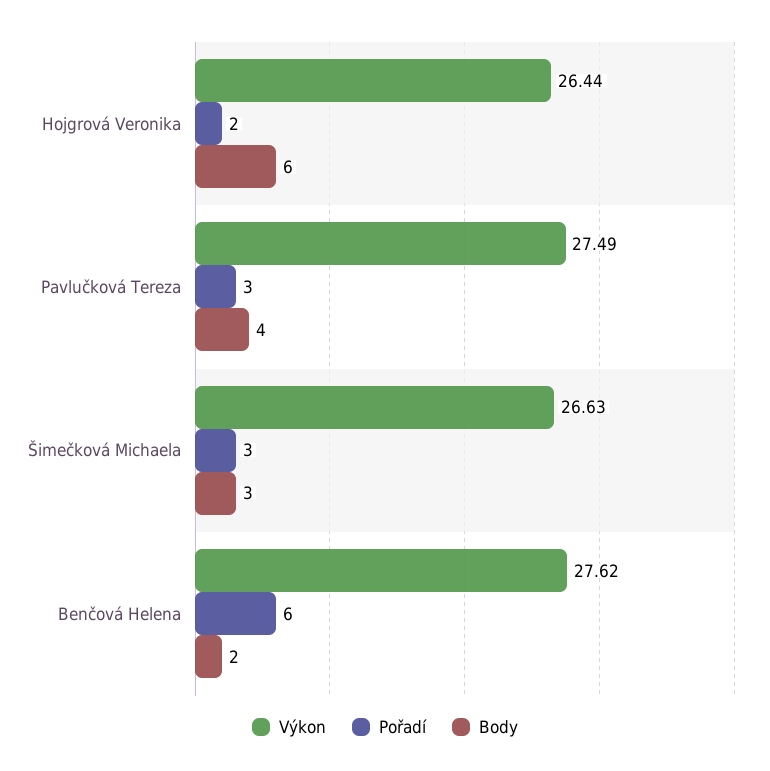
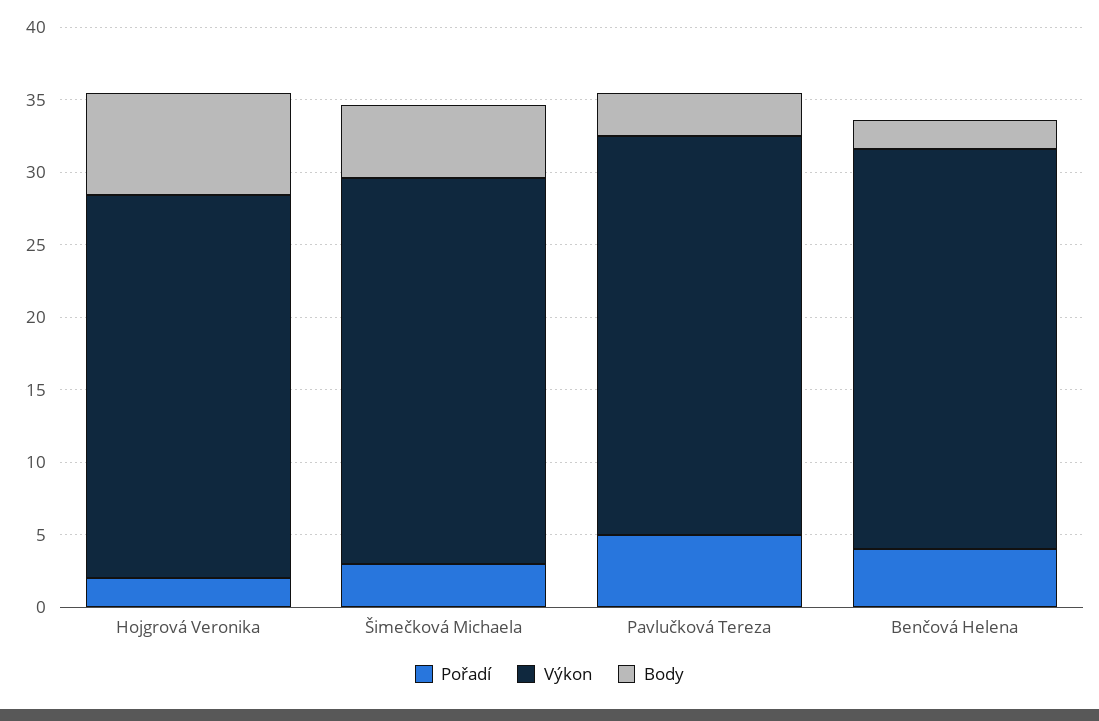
  {
    "Výkon": {
      "Hojgrová Veronika": 26.44,
      "Pavlučková Tereza": 27.49,
      "Šimečková Michaela": 26.63,
      "Benčová Helena": 27.62
    },
    "Pořadí": {
      "Hojgrová Veronika": 2,
-     "Pavlučková Tereza": 3,
+     "Pavlučková Tereza": 5,
      "Šimečková Michaela": 3,
-     "Benčová Helena": 6
+     "Benčová Helena": 4
    },
    "Body": {
-     "Hojgrová Veronika": 6,
+     "Hojgrová Veronika": 7,
-     "Pavlučková Tereza": 4,
+     "Pavlučková Tereza": 3,
-     "Šimečková Michaela": 3,
+     "Šimečková Michaela": 5,
      "Benčová Helena": 2
    }
  }

